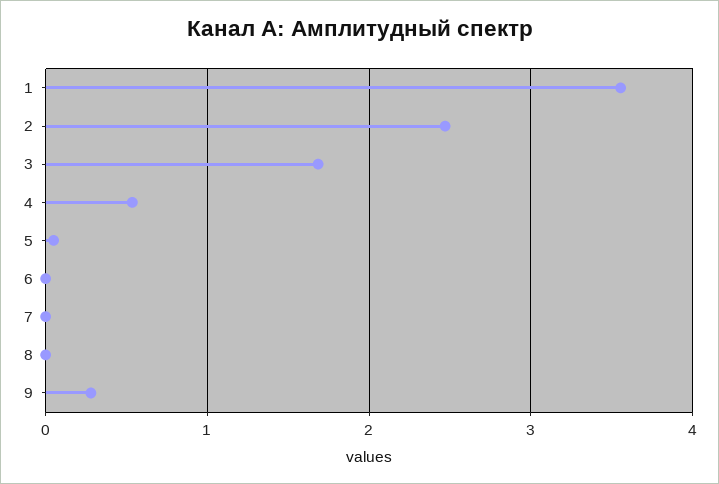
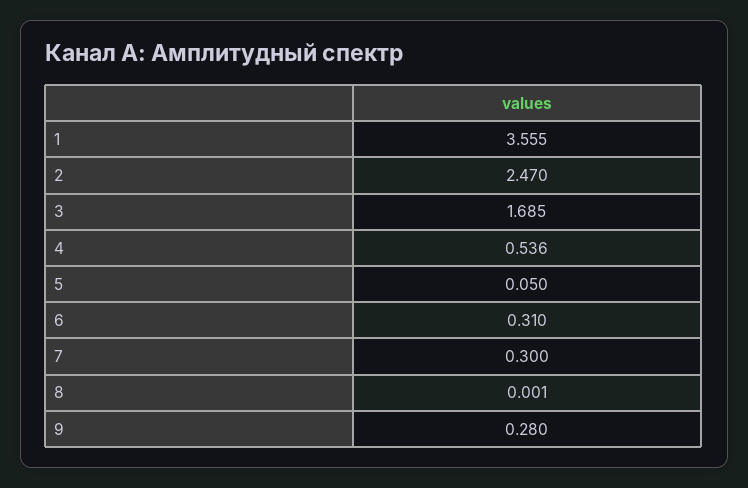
  {
    "1": 3.555,
    "2": 2.47,
    "3": 1.685,
    "4": 0.536,
    "5": 0.05,
-   "6": 0,
+   "6": 0.31,
-   "7": 0,
+   "7": 0.3,
    "8": 0.001,
    "9": 0.28
  }

